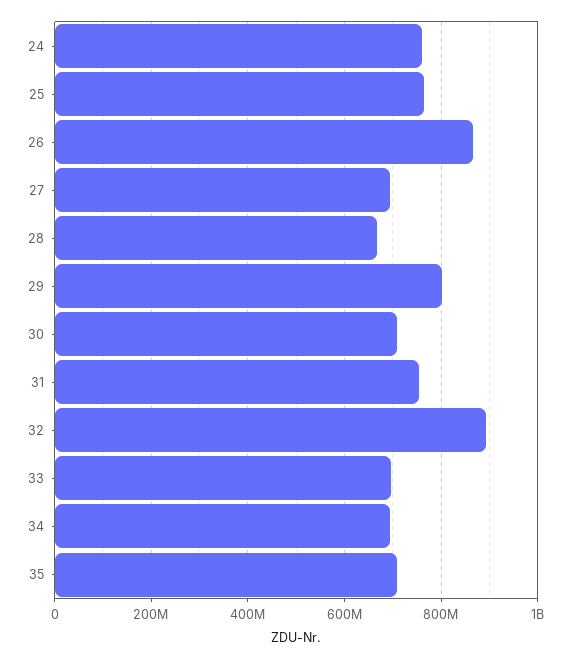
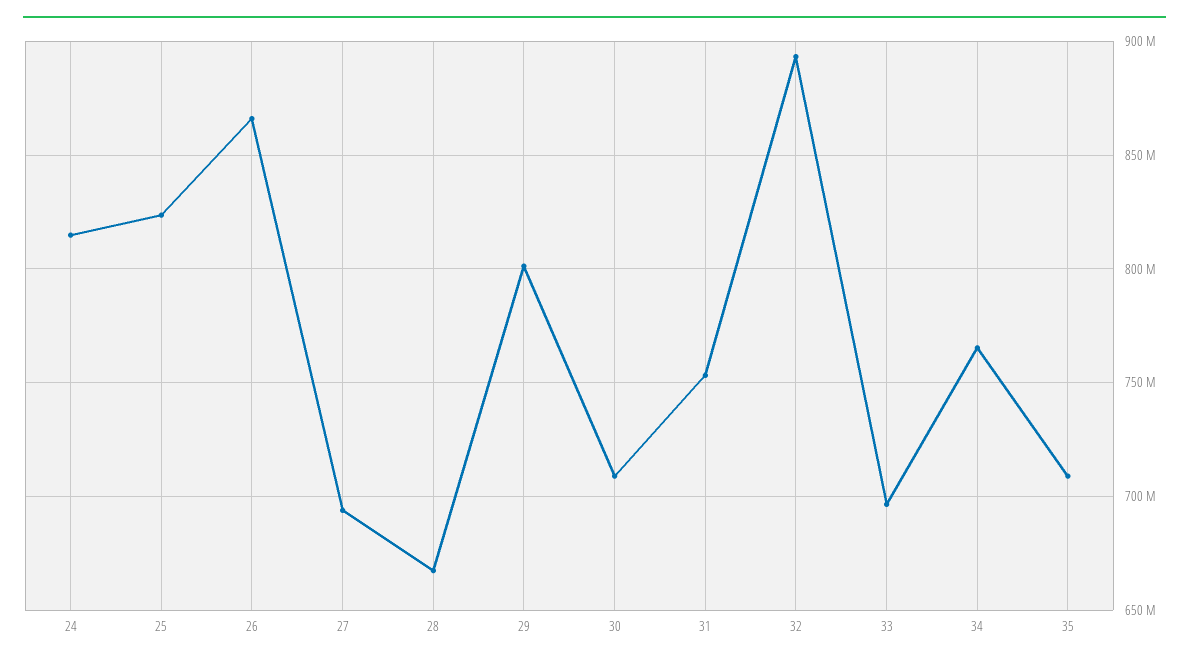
  {
-   "24": 760000000,
+   "24": 815000000,
-   "25": 760000000,
+   "25": 825000000,
    "26": 865000000,
    "27": 695000000,
    "28": 665000000,
    "29": 800000000,
    "30": 710000000,
    "31": 755000000,
    "32": 895000000,
    "33": 695000000,
-   "34": 700000000,
+   "34": 765000000,
    "35": 710000000
  }

